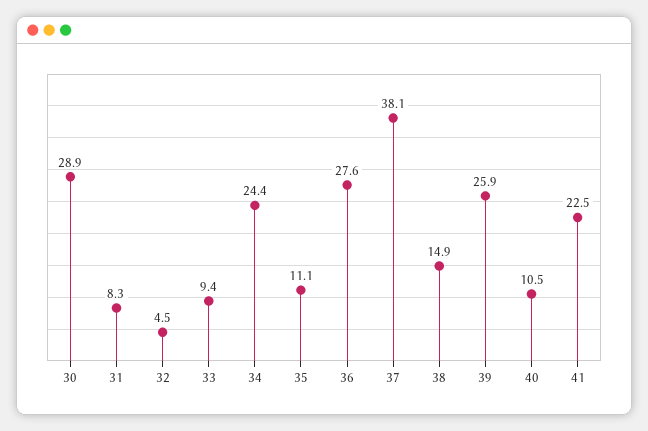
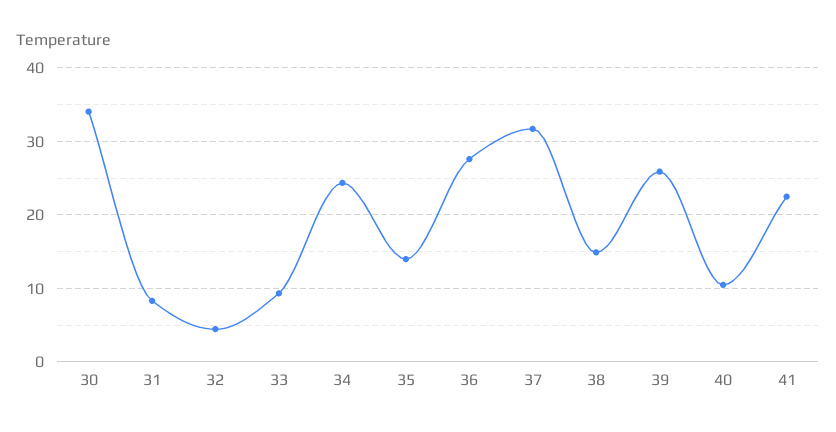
  {
-   "30": 28.9,
+   "30": 34,
    "31": 8.3,
    "32": 4.5,
    "33": 9.4,
    "34": 24.4,
-   "35": 11.1,
+   "35": 14,
    "36": 27.6,
-   "37": 38.1,
+   "37": 32,
    "38": 14.9,
    "39": 25.9,
    "40": 10.5,
    "41": 22.5
  }

